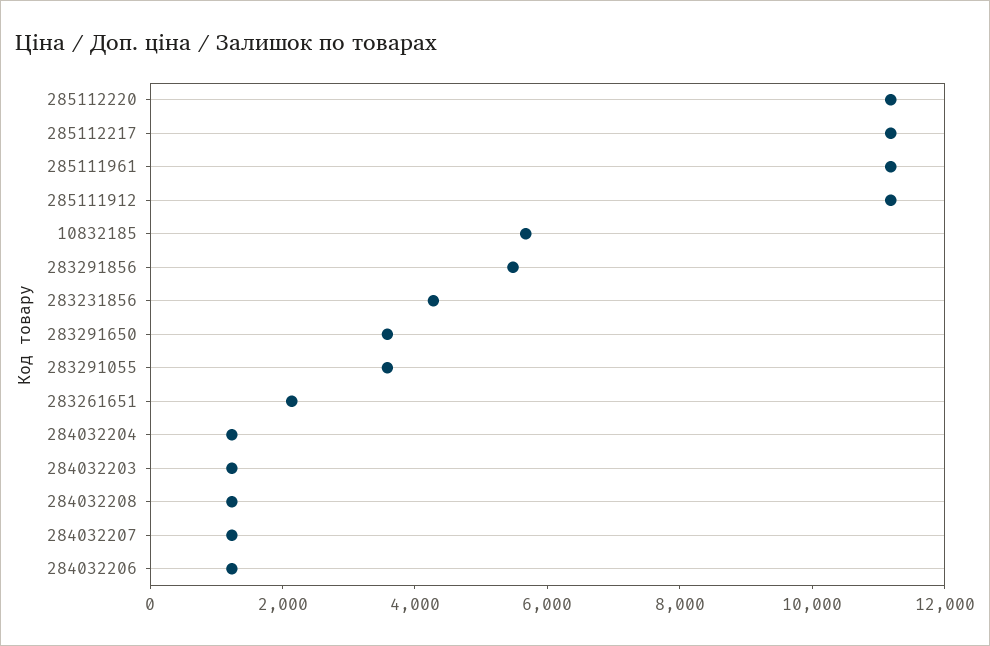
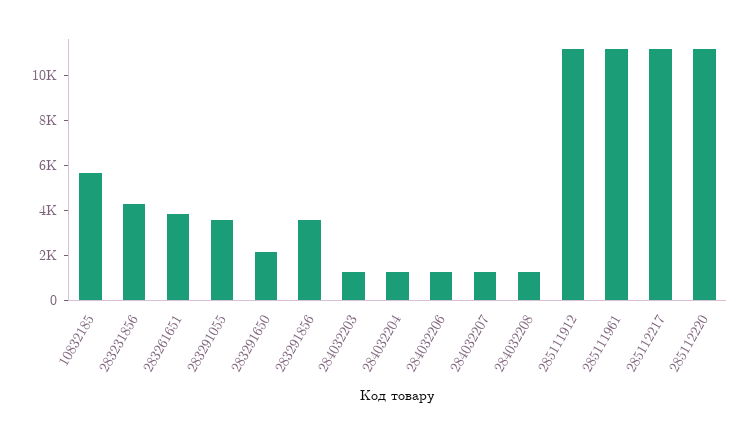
  {
    "285112220": 11000,
    "285112217": 11000,
    "285111961": 11000,
    "285111912": 11000,
    "10832185": 5500,
-   "283291856": 5500,
+   "283291856": 3500,
    "283231856": 4500,
-   "283291650": 3500,
+   "283291650": 2000,
    "283291055": 3500,
-   "283261651": 2000,
+   "283261651": 4000,
    "284032204": 1000,
    "284032203": 1000,
    "284032208": 1000,
    "284032207": 1000,
    "284032206": 1000
  }

